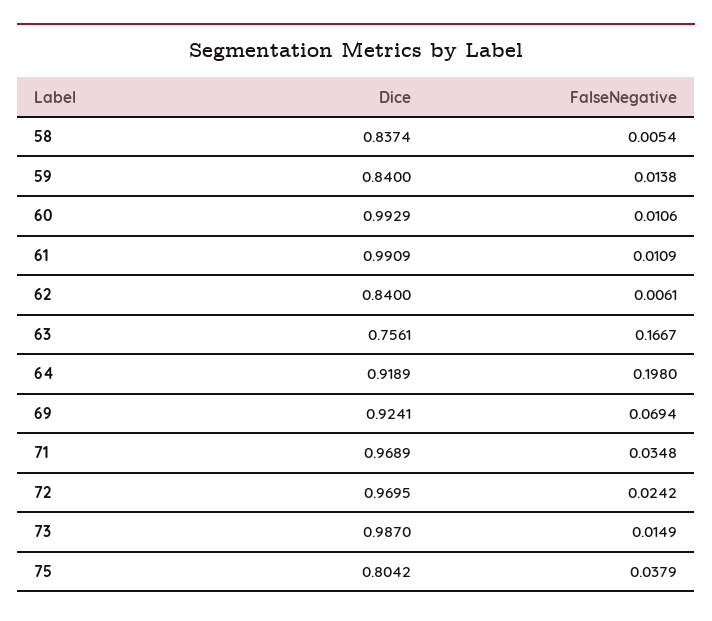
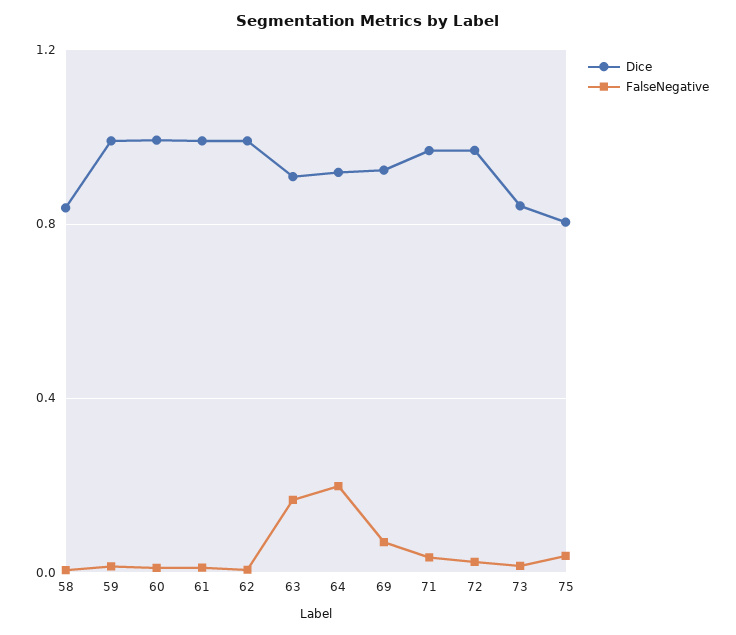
  {
    "Dice": {
      "58": 0.8374,
-     "59": 0.84,
+     "59": 1,
      "60": 0.9929,
      "61": 0.9909,
-     "62": 0.84,
+     "62": 1,
-     "63": 0.7561,
+     "63": 0.9,
      "64": 0.9189,
      "69": 0.9241,
      "71": 0.9689,
      "72": 0.9695,
-     "73": 0.987,
+     "73": 0.85,
      "75": 0.8042
    },
    "FalseNegative": {
      "58": 0.0054,
      "59": 0.0138,
      "60": 0.0106,
      "61": 0.0109,
      "62": 0.0061,
      "63": 0.1667,
      "64": 0.198,
      "69": 0.0694,
      "71": 0.0348,
      "72": 0.0242,
      "73": 0.0149,
      "75": 0.0379
    }
  }

